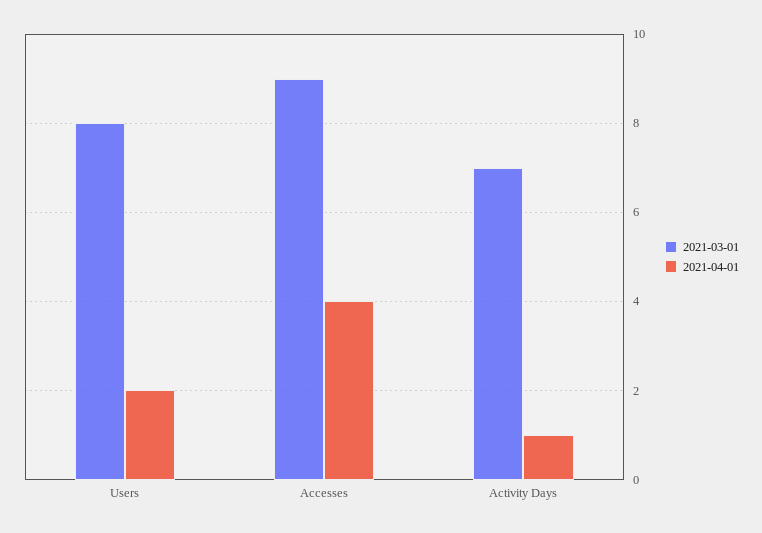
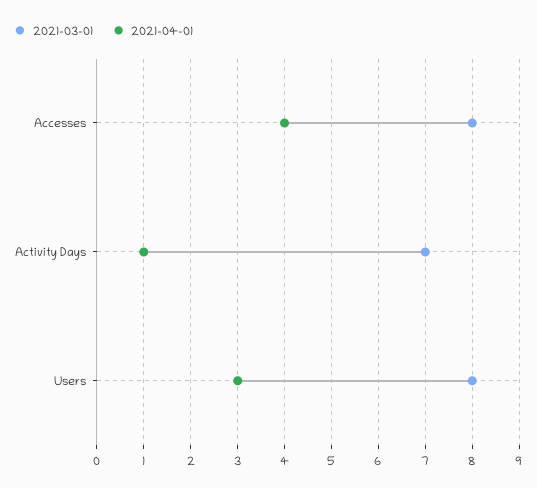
  {
    "2021-03-01": {
      "Users": 8,
-     "Accesses": 9,
+     "Accesses": 8,
      "Activity Days": 7
    },
    "2021-04-01": {
-     "Users": 2,
+     "Users": 3,
      "Accesses": 4,
      "Activity Days": 1
    }
  }

